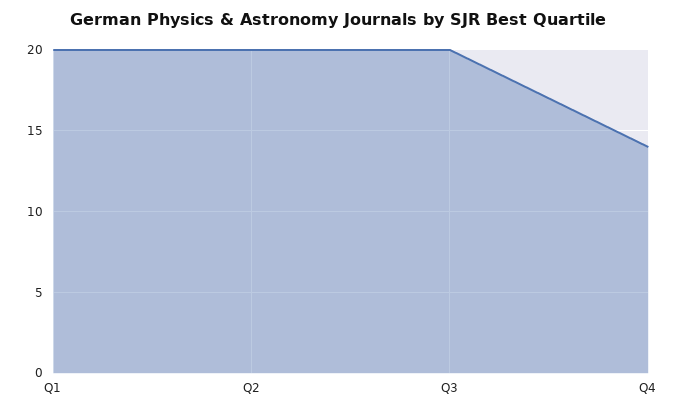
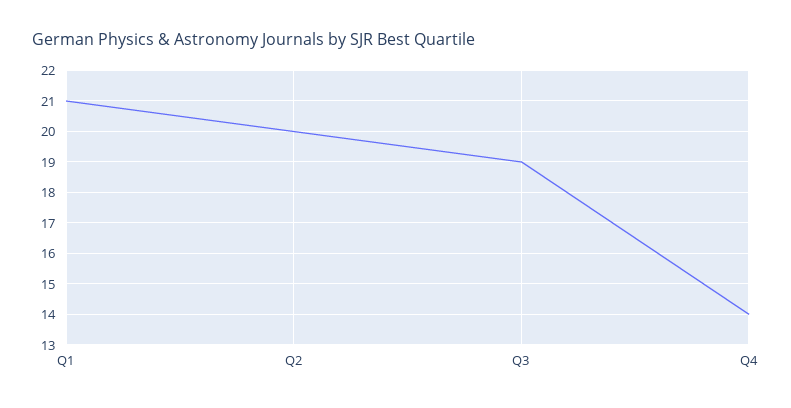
  {
-   "Q1": 20,
+   "Q1": 21,
    "Q2": 20,
-   "Q3": 20,
+   "Q3": 19,
    "Q4": 14
  }

